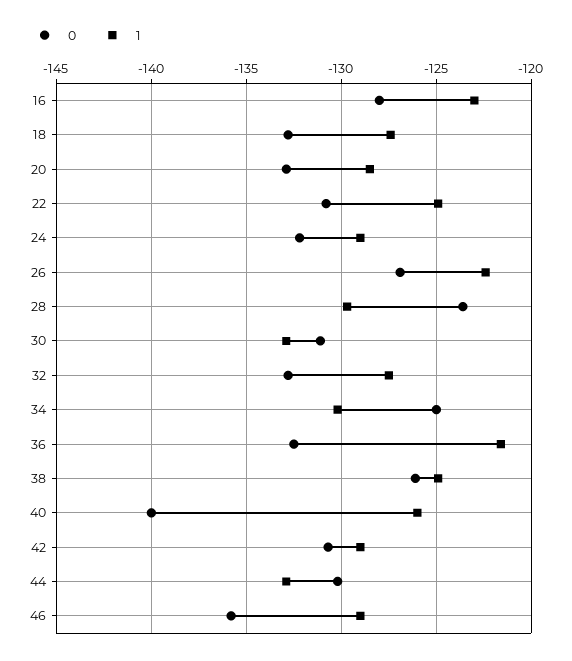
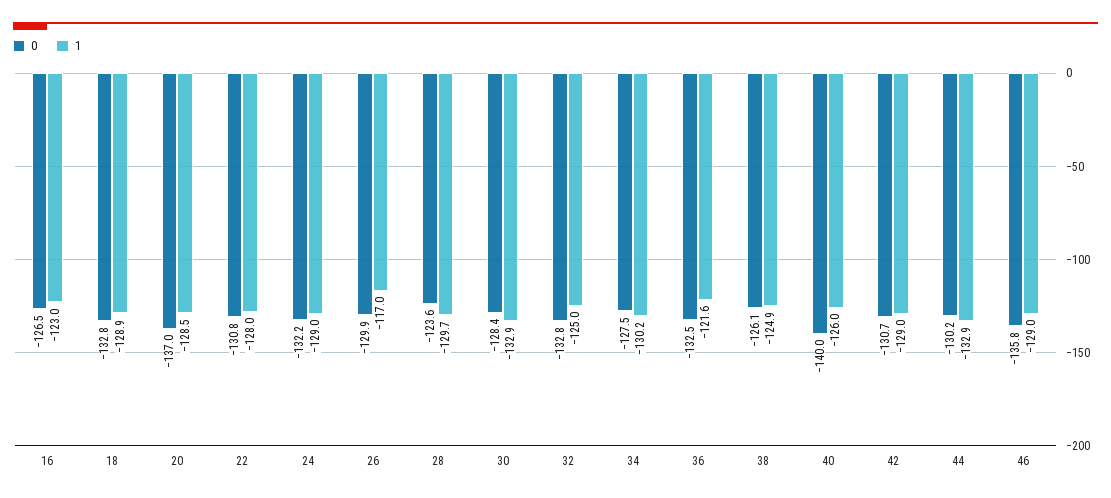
  {
    "0": {
-     "16": -128,
+     "16": -126.5,
      "18": -132.8,
-     "20": -133,
+     "20": -137,
      "22": -130.8,
      "24": -132.2,
-     "26": -127,
+     "26": -129.9,
      "28": -123.6,
-     "30": -131,
+     "30": -128.4,
      "32": -132.8,
-     "34": -125,
+     "34": -127.5,
      "36": -132.5,
      "38": -126.1,
      "40": -140,
      "42": -130.7,
      "44": -130.2,
      "46": -135.8
    },
    "1": {
      "16": -123,
-     "18": -127.5,
+     "18": -128.9,
      "20": -128.5,
-     "22": -125,
+     "22": -128,
      "24": -129,
-     "26": -122.5,
+     "26": -117,
      "28": -129.7,
      "30": -132.9,
-     "32": -127.5,
+     "32": -125,
      "34": -130.2,
      "36": -121.6,
      "38": -124.9,
      "40": -126,
      "42": -129,
      "44": -132.9,
      "46": -129
    }
  }

